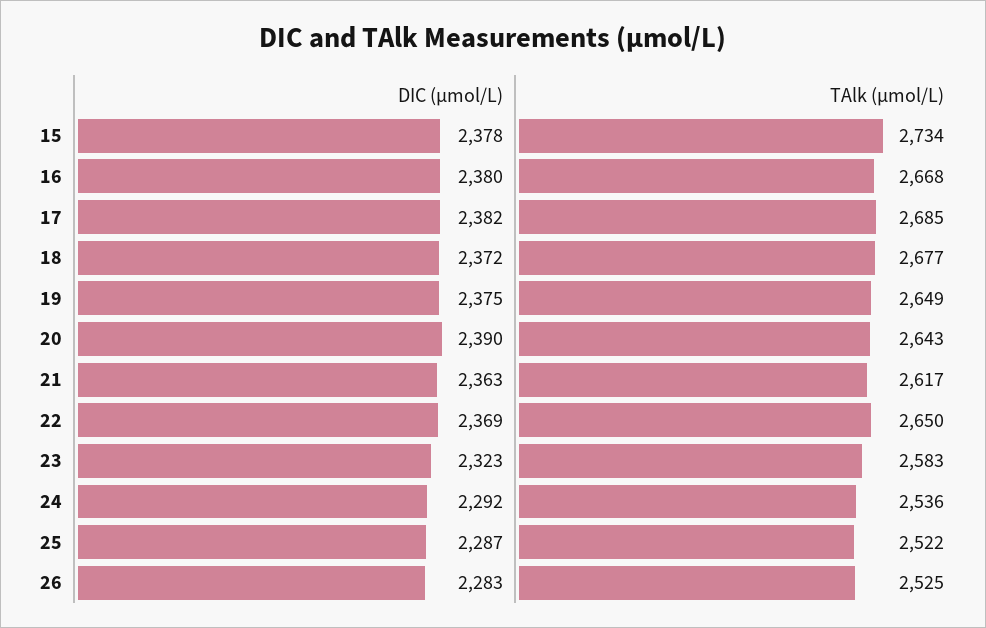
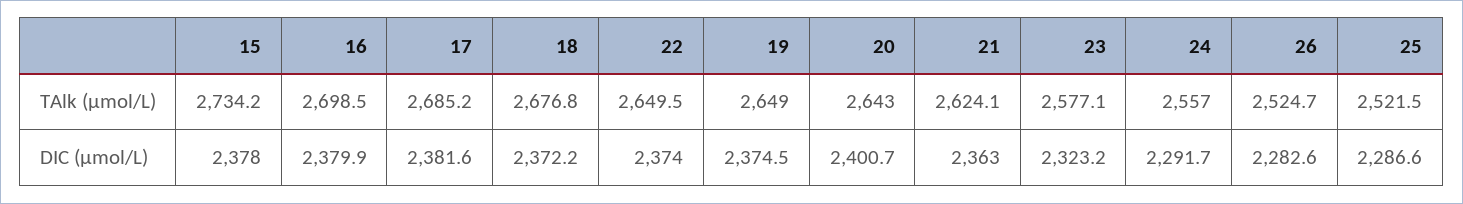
  {
    "DIC (µmol/L)": {
      "15": 2378,
      "16": 2379.9,
      "17": 2381.6,
      "18": 2372.2,
      "19": 2374.5,
-     "20": 2390,
+     "20": 2400.7,
      "21": 2363,
-     "22": 2369,
+     "22": 2374,
      "23": 2323.2,
      "24": 2291.7,
      "25": 2286.6,
      "26": 2282.6
    },
    "TAlk (µmol/L)": {
      "15": 2734.2,
-     "16": 2668,
+     "16": 2698.5,
      "17": 2685.2,
      "18": 2676.8,
      "19": 2649,
      "20": 2643,
-     "21": 2617,
+     "21": 2624.1,
      "22": 2649.5,
-     "23": 2583,
+     "23": 2577.1,
-     "24": 2536,
+     "24": 2557,
      "25": 2521.5,
      "26": 2524.7
    }
  }

